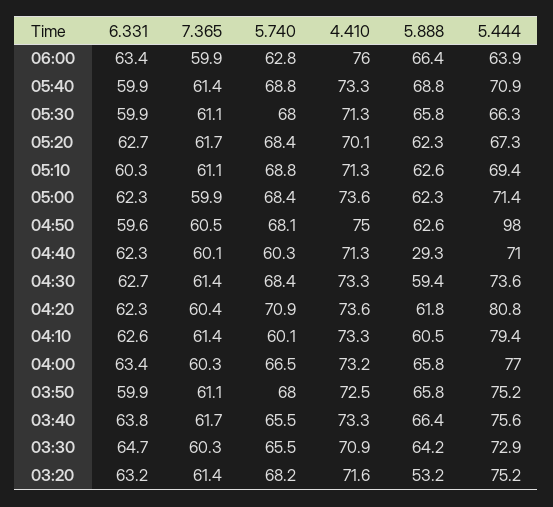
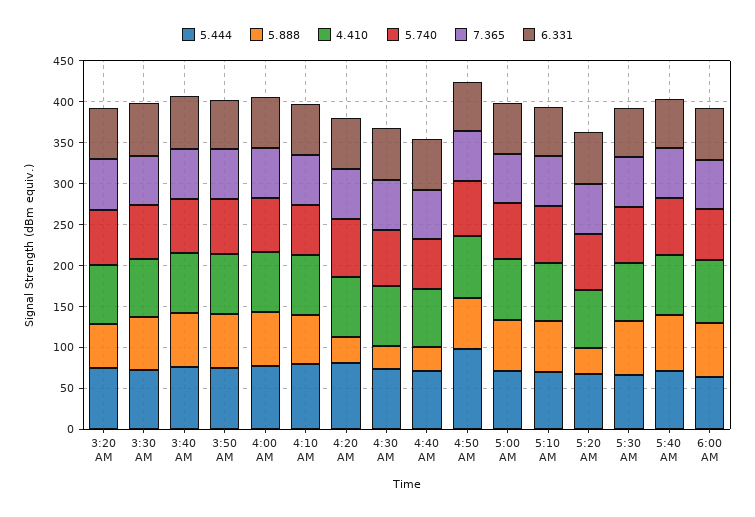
  {
    "6.331": {
      "06:00": 63.4,
      "05:40": 59.9,
      "05:30": 59.9,
      "05:20": 62.7,
      "05:10": 60.3,
      "05:00": 62.3,
      "04:50": 59.6,
      "04:40": 62.3,
      "04:30": 62.7,
      "04:20": 62.3,
      "04:10": 62.6,
      "04:00": 63.4,
      "03:50": 59.9,
      "03:40": 63.8,
      "03:30": 64.7,
      "03:20": 63.2
    },
    "7.365": {
      "06:00": 59.9,
      "05:40": 61.4,
      "05:30": 61.1,
      "05:20": 61.7,
      "05:10": 61.1,
      "05:00": 59.9,
      "04:50": 60.5,
      "04:40": 60.1,
      "04:30": 61.4,
      "04:20": 60.4,
      "04:10": 61.4,
      "04:00": 60.3,
      "03:50": 61.1,
      "03:40": 61.7,
      "03:30": 60.3,
      "03:20": 61.4
    },
    "5.740": {
      "06:00": 62.8,
      "05:40": 68.8,
      "05:30": 68,
      "05:20": 68.4,
      "05:10": 68.8,
      "05:00": 68.4,
      "04:50": 68.1,
      "04:40": 60.3,
      "04:30": 68.4,
      "04:20": 70.9,
      "04:10": 60.1,
      "04:00": 66.5,
      "03:50": 68,
      "03:40": 65.5,
      "03:30": 65.5,
      "03:20": 68.2
    },
    "4.410": {
      "06:00": 76,
      "05:40": 73.3,
      "05:30": 71.3,
      "05:20": 70.1,
      "05:10": 71.3,
      "05:00": 73.6,
      "04:50": 75,
      "04:40": 71.3,
      "04:30": 73.3,
      "04:20": 73.6,
      "04:10": 73.3,
      "04:00": 73.2,
      "03:50": 72.5,
      "03:40": 73.3,
      "03:30": 70.9,
      "03:20": 71.6
    },
    "5.888": {
      "06:00": 66.4,
      "05:40": 68.8,
      "05:30": 65.8,
-     "05:20": 62.3,
+     "05:20": 30,
      "05:10": 62.6,
      "05:00": 62.3,
      "04:50": 62.6,
      "04:40": 29.3,
-     "04:30": 59.4,
+     "04:30": 30,
-     "04:20": 61.8,
+     "04:20": 30,
      "04:10": 60.5,
      "04:00": 65.8,
      "03:50": 65.8,
      "03:40": 66.4,
      "03:30": 64.2,
      "03:20": 53.2
    },
    "5.444": {
      "06:00": 63.9,
      "05:40": 70.9,
      "05:30": 66.3,
      "05:20": 67.3,
      "05:10": 69.4,
      "05:00": 71.4,
      "04:50": 98,
      "04:40": 71,
      "04:30": 73.6,
      "04:20": 80.8,
      "04:10": 79.4,
      "04:00": 77,
      "03:50": 75.2,
      "03:40": 75.6,
      "03:30": 72.9,
      "03:20": 75.2
    }
  }

